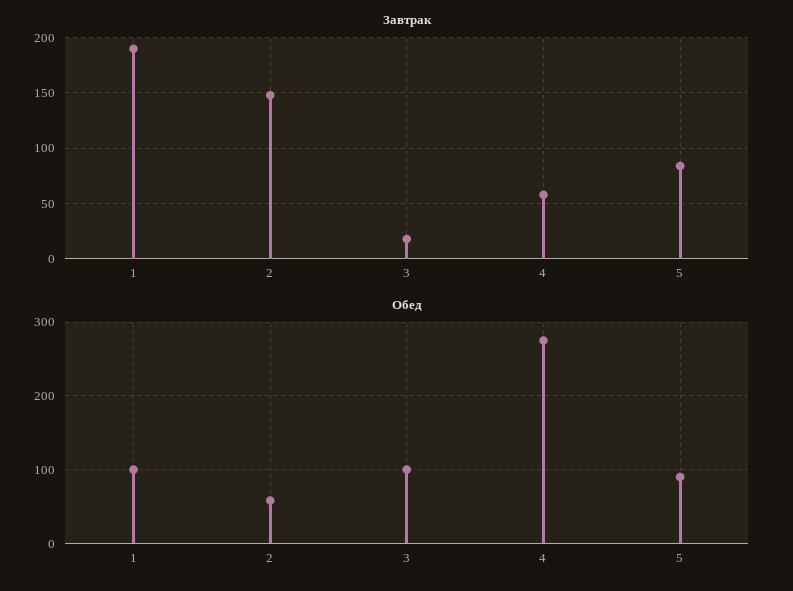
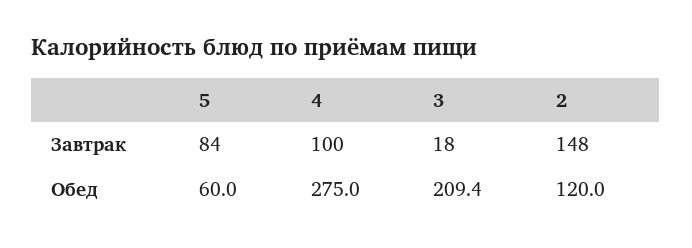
  {
    "Завтрак": {
-     "1": 190,
      "2": 148,
      "3": 18,
-     "4": 60,
+     "4": 100,
      "5": 84
    },
    "Обед": {
-     "1": 100,
-     "2": 60,
+     "2": 120,
-     "3": 100,
+     "3": 209.4,
      "4": 275,
-     "5": 90
+     "5": 60
    }
  }

